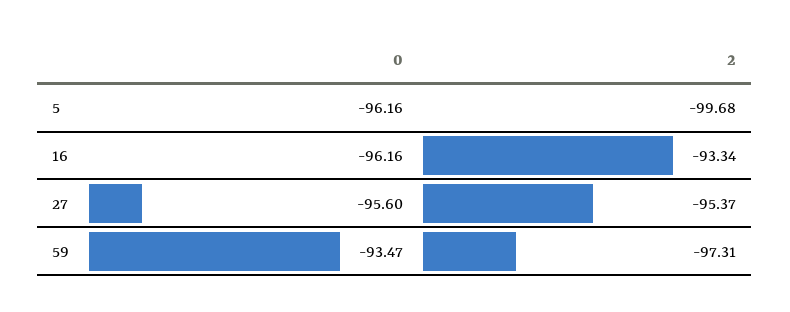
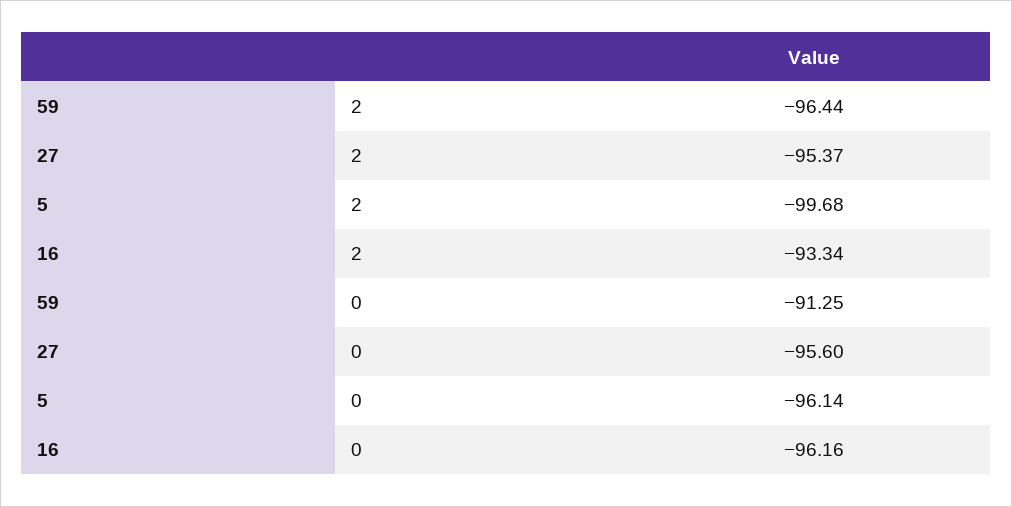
  {
    "0": {
-     "5": -96.16,
+     "5": -96.14,
      "16": -96.16,
      "27": -95.6,
-     "59": -93.47
+     "59": -91.25
    },
    "2": {
      "5": -99.68,
      "16": -93.34,
      "27": -95.37,
-     "59": -97.31
+     "59": -96.44
    }
  }

